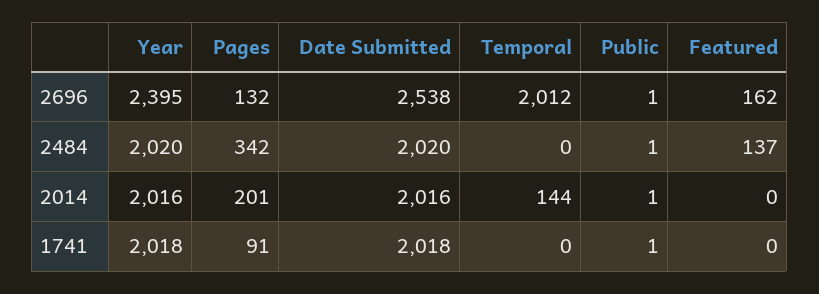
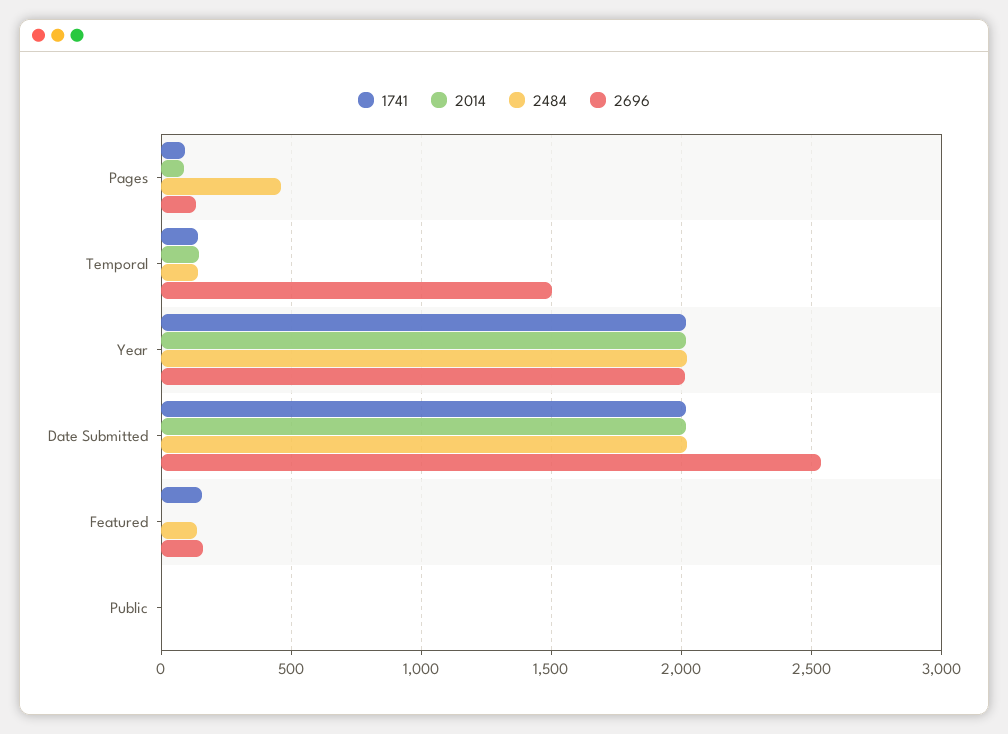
  {
    "2696": {
-     "Year": 2395,
+     "Year": 2000,
      "Pages": 132,
      "Date Submitted": 2538,
-     "Temporal": 2012,
+     "Temporal": 1500,
      "Public": 1,
      "Featured": 162
    },
    "2484": {
      "Year": 2020,
-     "Pages": 342,
+     "Pages": 450,
      "Date Submitted": 2020,
-     "Temporal": 0,
+     "Temporal": 150,
      "Public": 1,
      "Featured": 137
    },
    "2014": {
      "Year": 2016,
-     "Pages": 201,
+     "Pages": 100,
      "Date Submitted": 2016,
      "Temporal": 144,
      "Public": 1,
      "Featured": 0
    },
    "1741": {
      "Year": 2018,
      "Pages": 91,
      "Date Submitted": 2018,
-     "Temporal": 0,
+     "Temporal": 150,
      "Public": 1,
-     "Featured": 0
+     "Featured": 150
    }
  }

